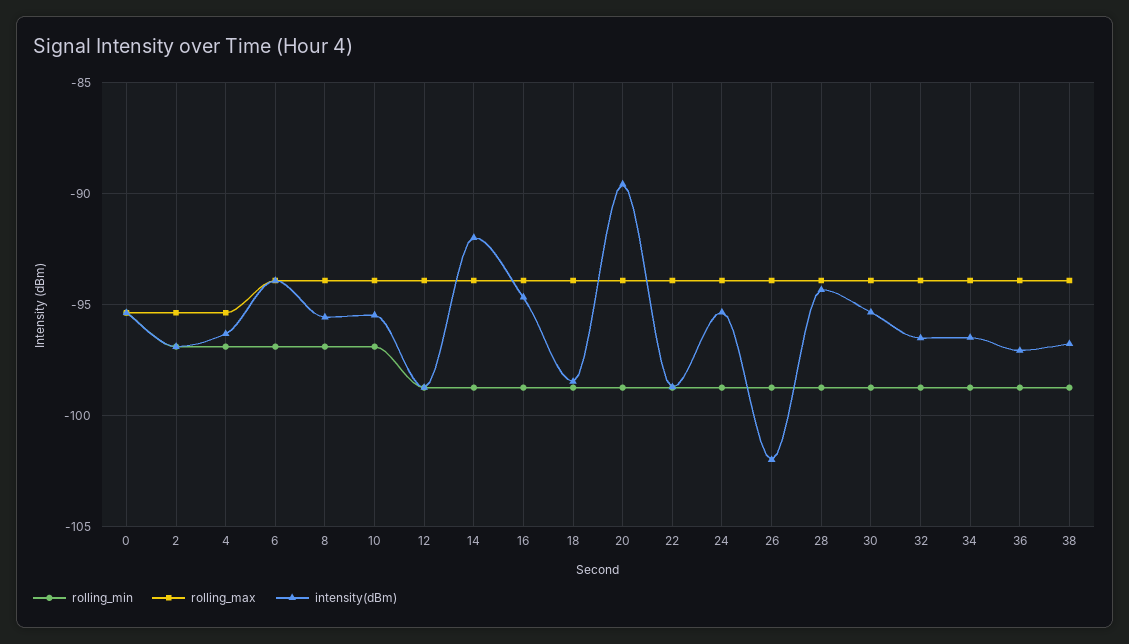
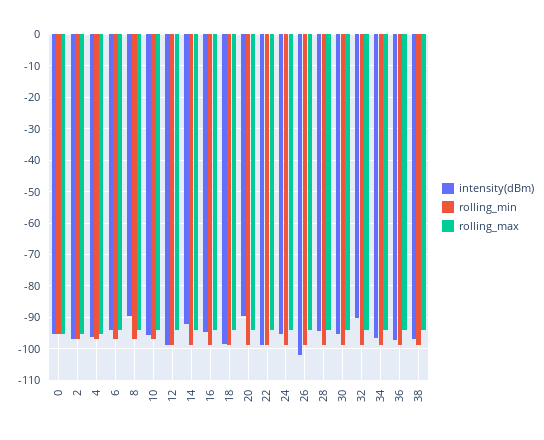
  {
    "rolling_min": {
      "0": -95.5,
      "2": -97,
      "4": -97,
      "6": -97,
      "8": -97,
      "10": -97,
      "12": -99,
      "14": -99,
      "16": -99,
      "18": -99,
      "20": -99,
      "22": -99,
      "24": -99,
      "26": -99,
      "28": -99,
      "30": -99,
      "32": -99,
      "34": -99,
      "36": -99,
      "38": -99
    },
    "rolling_max": {
      "0": -95.5,
      "2": -95.5,
      "4": -95.5,
      "6": -94,
      "8": -94,
      "10": -94,
      "12": -94,
      "14": -94,
      "16": -94,
      "18": -94,
      "20": -94,
      "22": -94,
      "24": -94,
      "26": -94,
      "28": -94,
      "30": -94,
      "32": -94,
      "34": -94,
      "36": -94,
      "38": -94
    },
    "intensity(dBm)": {
      "0": -95.5,
      "2": -97,
      "4": -96.5,
      "6": -94,
-     "8": -95.5,
+     "8": -90,
      "10": -95.5,
      "12": -99,
      "14": -92,
      "16": -94.5,
      "18": -98.5,
      "20": -89.5,
      "22": -98.5,
      "24": -95.5,
      "26": -102,
      "28": -94.5,
      "30": -95.5,
-     "32": -96.5,
+     "32": -90,
      "34": -96.5,
      "36": -97,
      "38": -97
    }
  }

